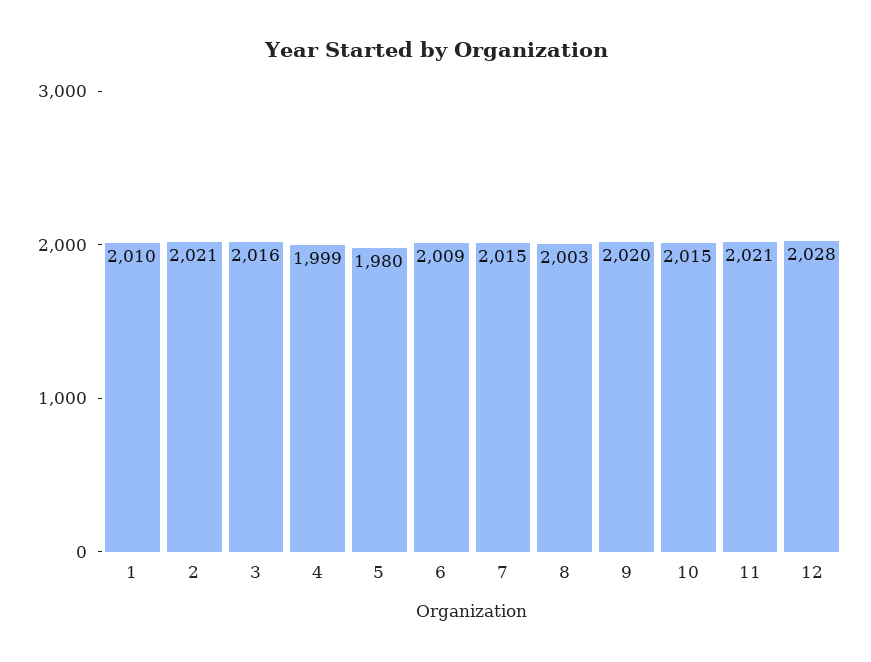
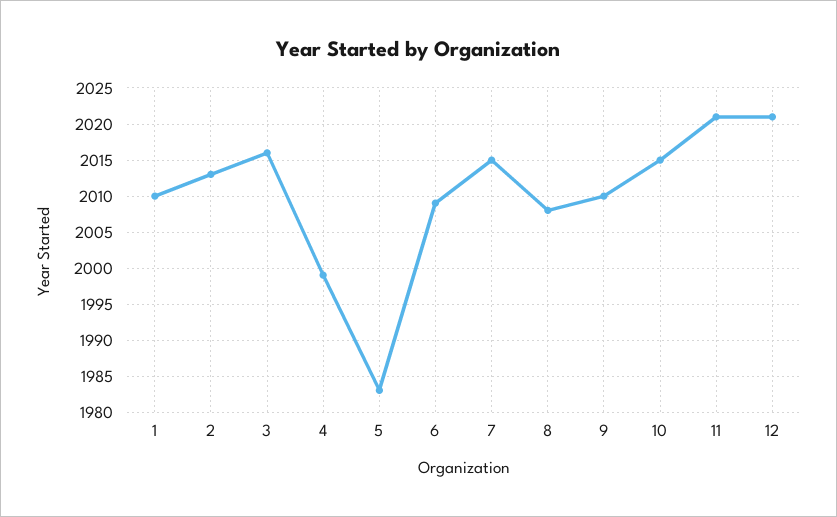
  {
    "1": 2010,
-   "2": 2021,
+   "2": 2013,
    "3": 2016,
    "4": 1999,
-   "5": 1980,
+   "5": 1983,
    "6": 2009,
    "7": 2015,
-   "8": 2003,
+   "8": 2008,
-   "9": 2020,
+   "9": 2010,
    "10": 2015,
    "11": 2021,
-   "12": 2028
+   "12": 2021
  }

